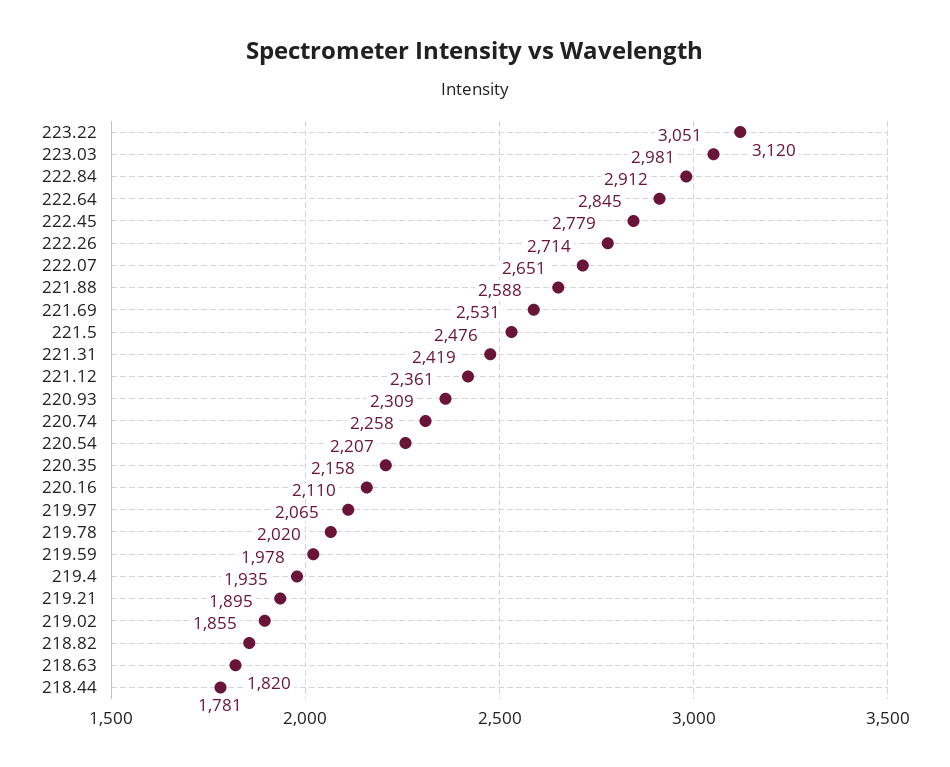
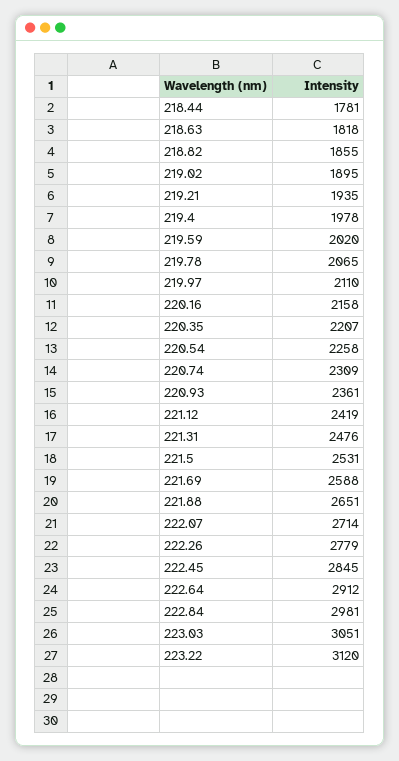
  {
    "223.22": 3120,
    "223.03": 3051,
    "222.84": 2981,
    "222.64": 2912,
    "222.45": 2845,
    "222.26": 2779,
    "222.07": 2714,
    "221.88": 2651,
    "221.69": 2588,
    "221.5": 2531,
    "221.31": 2476,
    "221.12": 2419,
    "220.93": 2361,
    "220.74": 2309,
    "220.54": 2258,
    "220.35": 2207,
    "220.16": 2158,
    "219.97": 2110,
    "219.78": 2065,
    "219.59": 2020,
    "219.4": 1978,
    "219.21": 1935,
    "219.02": 1895,
    "218.82": 1855,
-   "218.63": 1820,
+   "218.63": 1818,
    "218.44": 1781
  }

